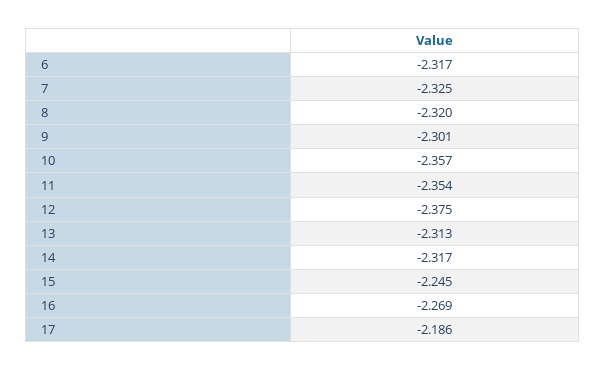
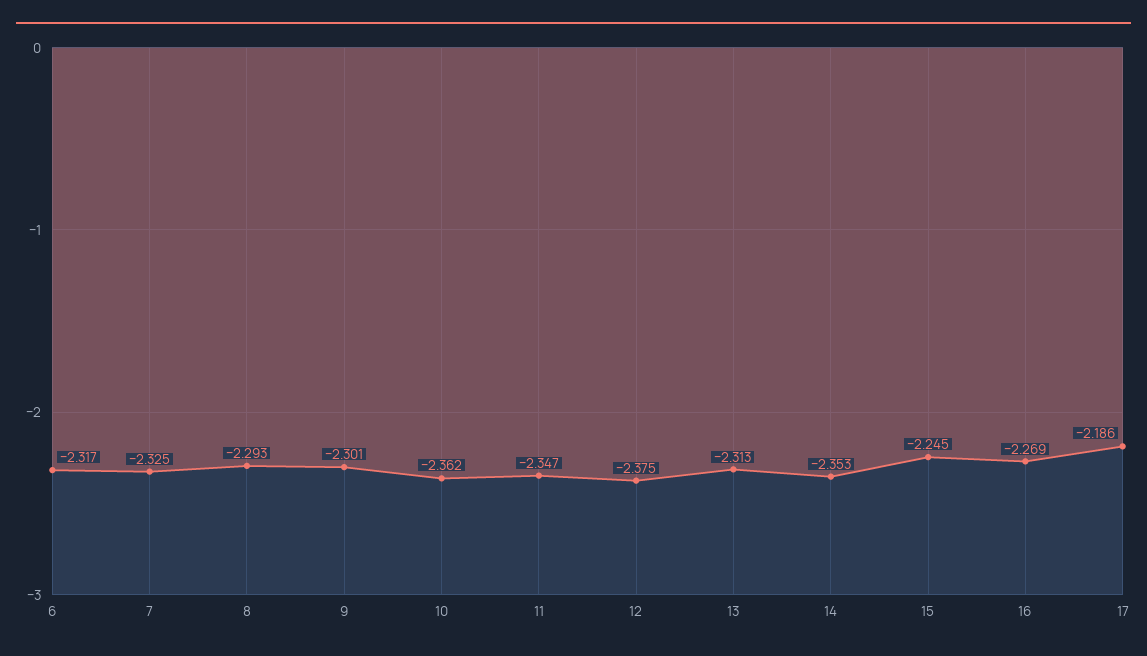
  {
    "6": -2.317,
    "7": -2.325,
-   "8": -2.32,
+   "8": -2.293,
    "9": -2.301,
-   "10": -2.357,
+   "10": -2.362,
-   "11": -2.354,
+   "11": -2.347,
    "12": -2.375,
    "13": -2.313,
-   "14": -2.317,
+   "14": -2.353,
    "15": -2.245,
    "16": -2.269,
    "17": -2.186
  }

